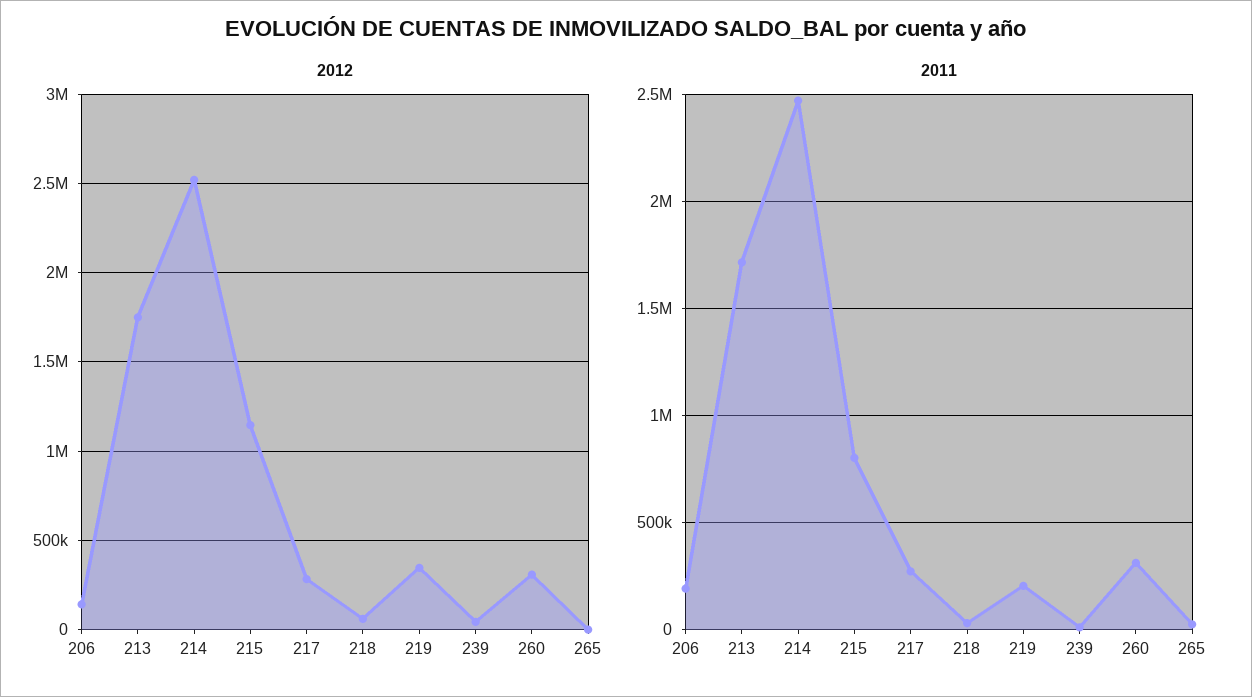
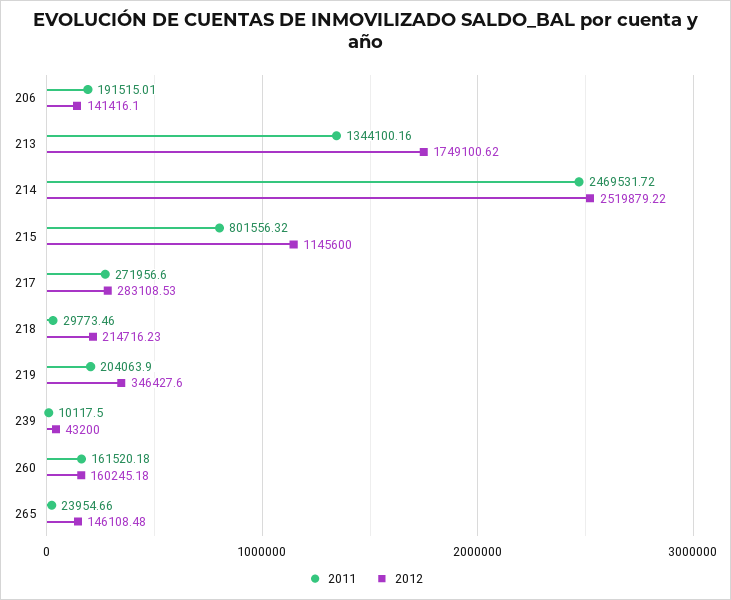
  {
    "2012": {
      "206": 141416.1,
      "213": 1749100.62,
      "214": 2519879.22,
      "215": 1145600,
      "217": 283108.53,
-     "218": 50000,
+     "218": 214716.23,
      "219": 346427.6,
      "239": 43200,
-     "260": 300000,
+     "260": 160245.18,
-     "265": 0
+     "265": 146108.48
    },
    "2011": {
      "206": 191515.01,
-     "213": 1700000,
+     "213": 1344100.16,
      "214": 2469531.72,
      "215": 801556.32,
      "217": 271956.6,
      "218": 29773.46,
      "219": 204063.9,
      "239": 10117.5,
-     "260": 300000,
+     "260": 161520.18,
      "265": 23954.66
    }
  }

